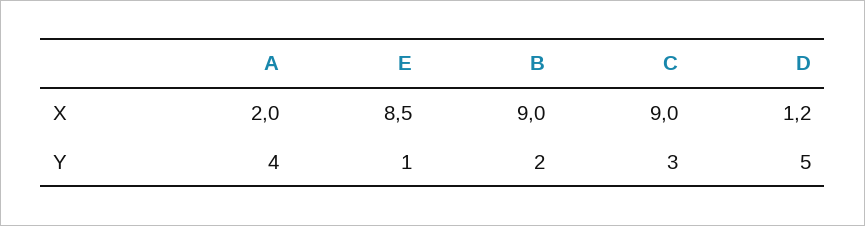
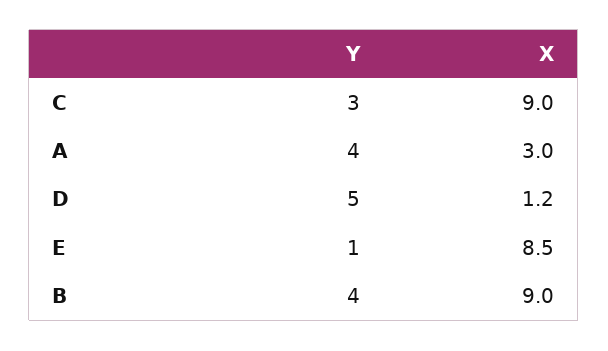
  {
    "A": {
-     "X": 2,
+     "X": 3,
      "Y": 4
    },
    "E": {
      "X": 8.5,
      "Y": 1
    },
    "B": {
      "X": 9,
-     "Y": 2
+     "Y": 4
    },
    "C": {
      "X": 9,
      "Y": 3
    },
    "D": {
      "X": 1.2,
      "Y": 5
    }
  }

